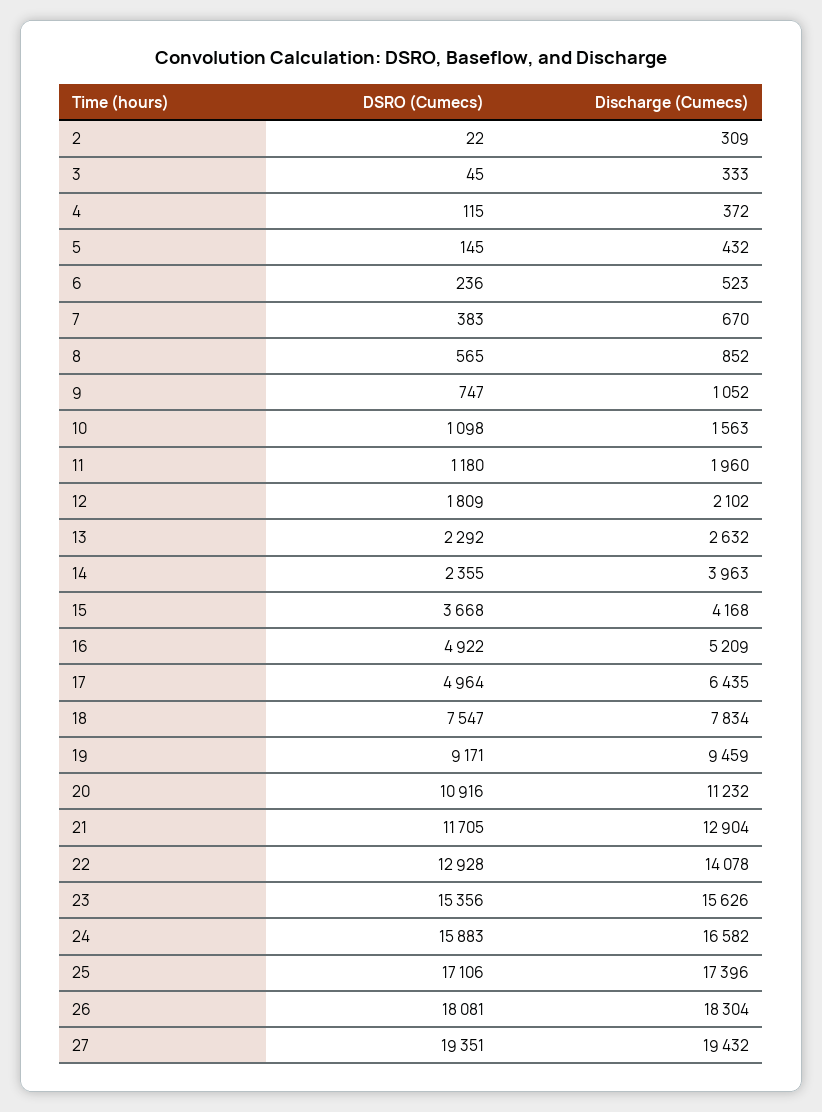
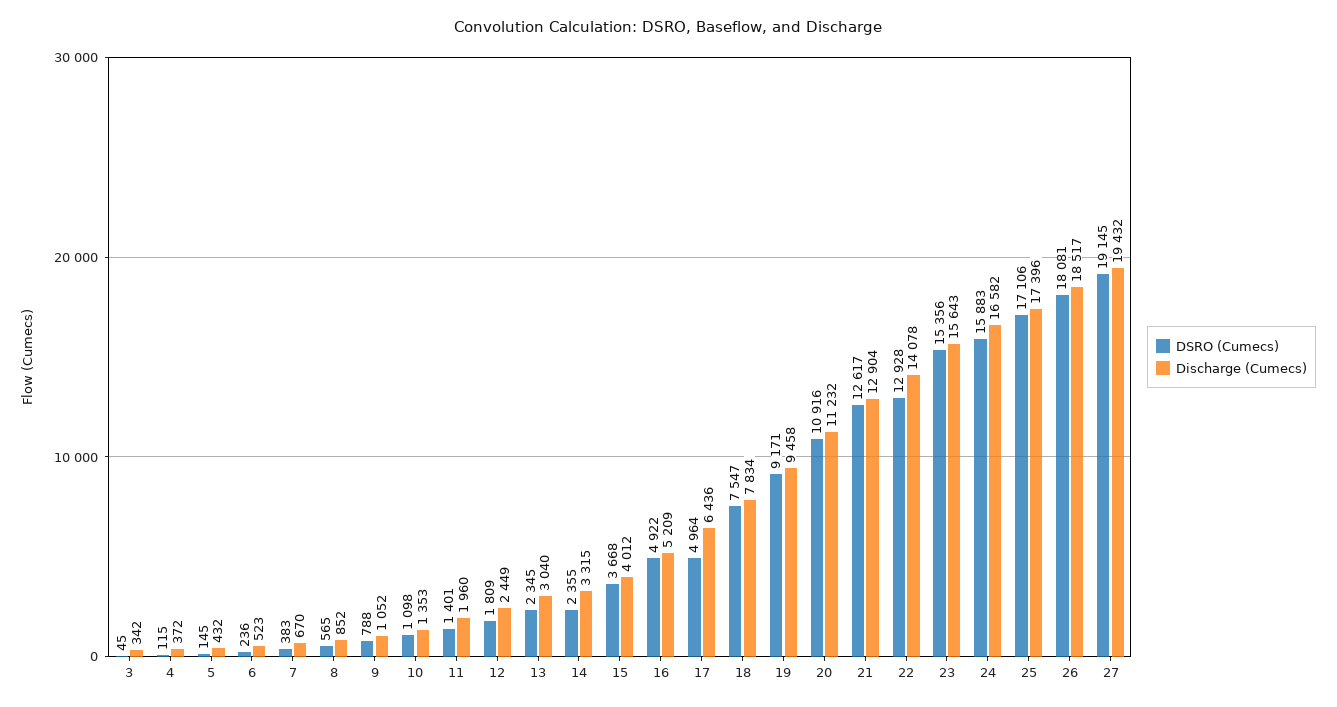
  {
    "DSRO (Cumecs)": {
-     "2": 22,
      "3": 45,
      "4": 115,
      "5": 145,
      "6": 236,
      "7": 383,
      "8": 565,
-     "9": 747,
+     "9": 788,
      "10": 1098,
-     "11": 1180,
+     "11": 1401,
      "12": 1809,
-     "13": 2292,
+     "13": 2345,
      "14": 2355,
      "15": 3668,
      "16": 4922,
      "17": 4964,
      "18": 7547,
      "19": 9171,
      "20": 10916,
-     "21": 11705,
+     "21": 12617,
      "22": 12928,
      "23": 15356,
      "24": 15883,
      "25": 17106,
      "26": 18081,
-     "27": 19351
+     "27": 19145
    },
    "Discharge (Cumecs)": {
-     "2": 309,
-     "3": 333,
+     "3": 342,
      "4": 372,
      "5": 432,
      "6": 523,
      "7": 670,
      "8": 852,
      "9": 1052,
-     "10": 1563,
+     "10": 1353,
      "11": 1960,
-     "12": 2102,
+     "12": 2449,
-     "13": 2632,
+     "13": 3040,
-     "14": 3963,
+     "14": 3315,
-     "15": 4168,
+     "15": 4012,
      "16": 5209,
-     "17": 6435,
+     "17": 6436,
      "18": 7834,
-     "19": 9459,
+     "19": 9458,
      "20": 11232,
      "21": 12904,
      "22": 14078,
-     "23": 15626,
+     "23": 15643,
      "24": 16582,
      "25": 17396,
-     "26": 18304,
+     "26": 18517,
      "27": 19432
    }
  }

